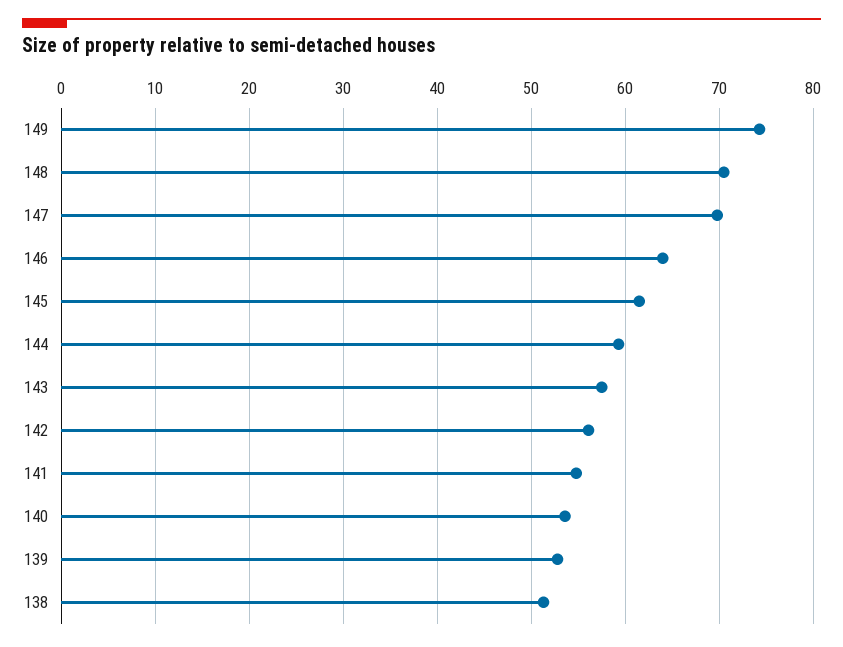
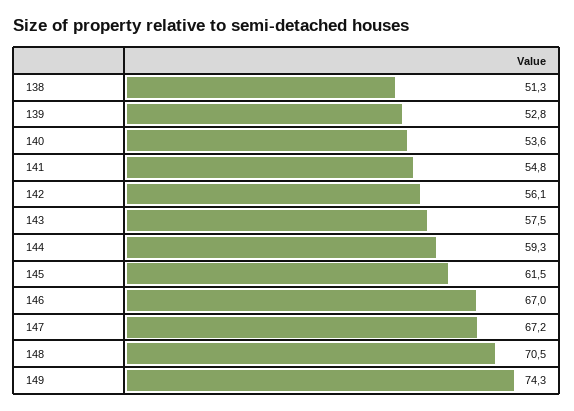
  {
    "149": 74.3,
    "148": 70.5,
-   "147": 70,
+   "147": 67.2,
-   "146": 64,
+   "146": 67,
    "145": 61.5,
    "144": 59.3,
    "143": 57.5,
    "142": 56.1,
    "141": 54.8,
    "140": 53.6,
    "139": 52.8,
    "138": 51.3
  }

